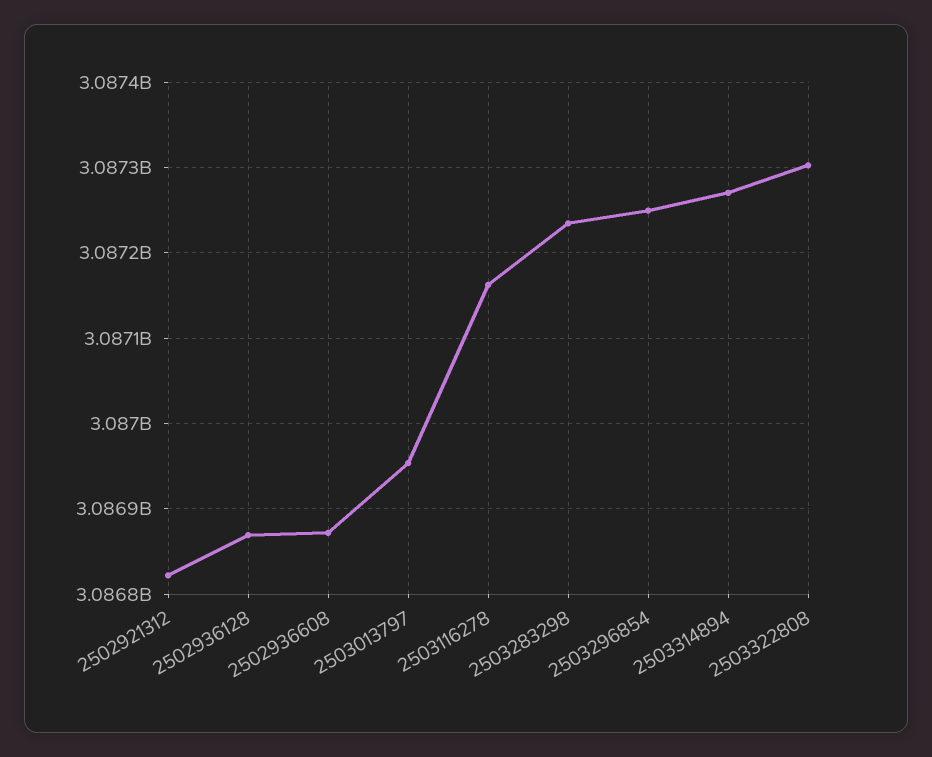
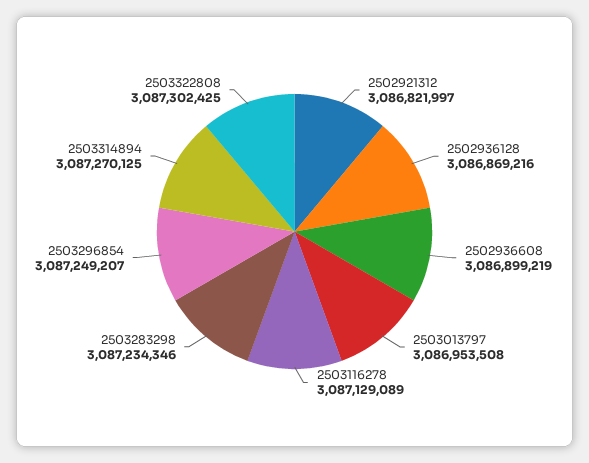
  {
    "2502921312": 3086821997,
    "2502936128": 3086869216,
-   "2502936608": 3086870000,
+   "2502936608": 3086899219,
    "2503013797": 3086953508,
-   "2503116278": 3087160000,
+   "2503116278": 3087129089,
    "2503283298": 3087234346,
    "2503296854": 3087249207,
    "2503314894": 3087270125,
    "2503322808": 3087302425
  }

